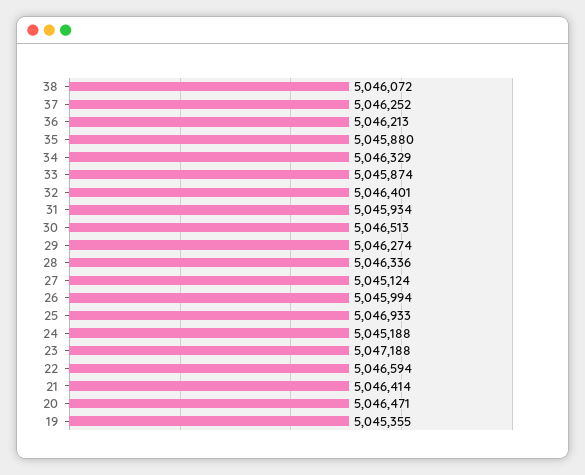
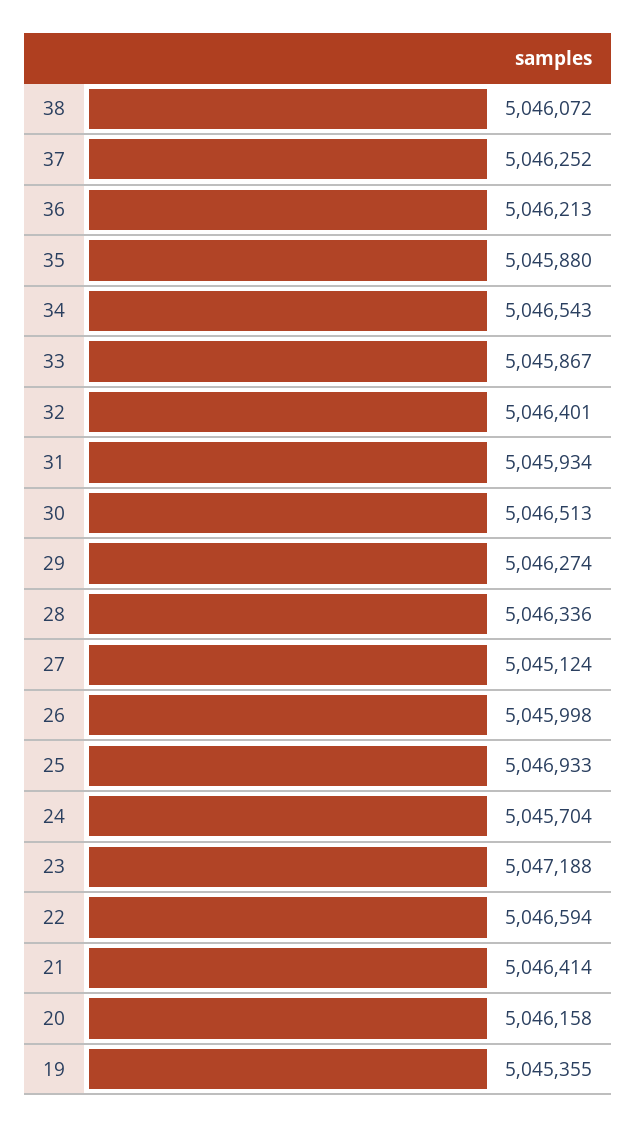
  {
    "38": 5046072,
    "37": 5046252,
    "36": 5046213,
    "35": 5045880,
-   "34": 5046329,
+   "34": 5046543,
-   "33": 5045874,
+   "33": 5045867,
    "32": 5046401,
    "31": 5045934,
    "30": 5046513,
    "29": 5046274,
    "28": 5046336,
    "27": 5045124,
-   "26": 5045994,
+   "26": 5045998,
    "25": 5046933,
-   "24": 5045188,
+   "24": 5045704,
    "23": 5047188,
    "22": 5046594,
    "21": 5046414,
-   "20": 5046471,
+   "20": 5046158,
    "19": 5045355
  }

